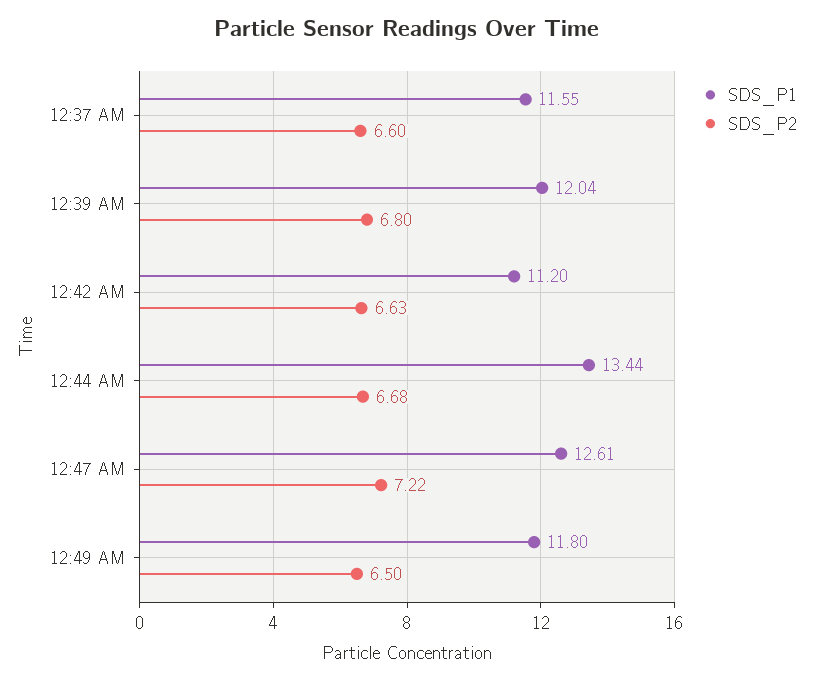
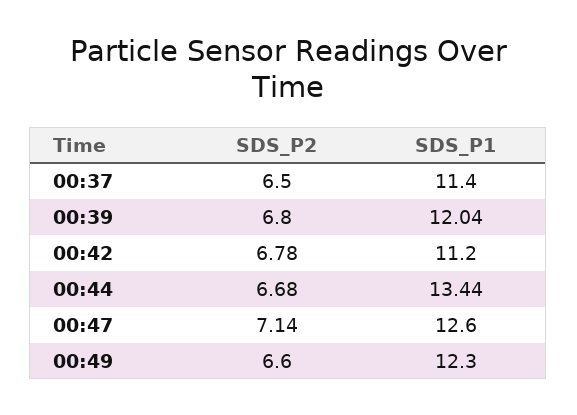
  {
    "SDS_P1": {
-     "12:37 AM": 11.55,
+     "12:37 AM": 11.4,
      "12:39 AM": 12.04,
      "12:42 AM": 11.2,
      "12:44 AM": 13.44,
-     "12:47 AM": 12.61,
+     "12:47 AM": 12.6,
-     "12:49 AM": 11.8
+     "12:49 AM": 12.3
    },
    "SDS_P2": {
-     "12:37 AM": 6.6,
+     "12:37 AM": 6.5,
      "12:39 AM": 6.8,
-     "12:42 AM": 6.63,
+     "12:42 AM": 6.78,
      "12:44 AM": 6.68,
-     "12:47 AM": 7.22,
+     "12:47 AM": 7.14,
-     "12:49 AM": 6.5
+     "12:49 AM": 6.6
    }
  }

